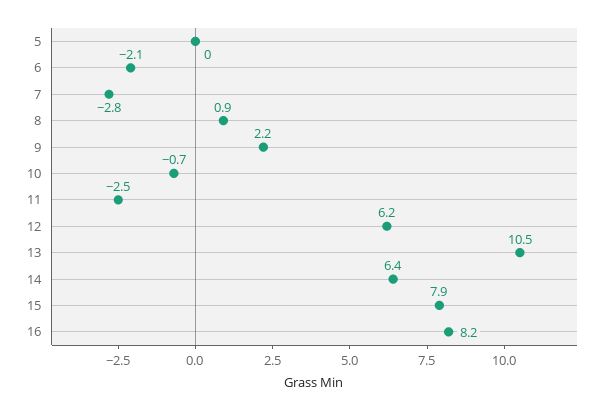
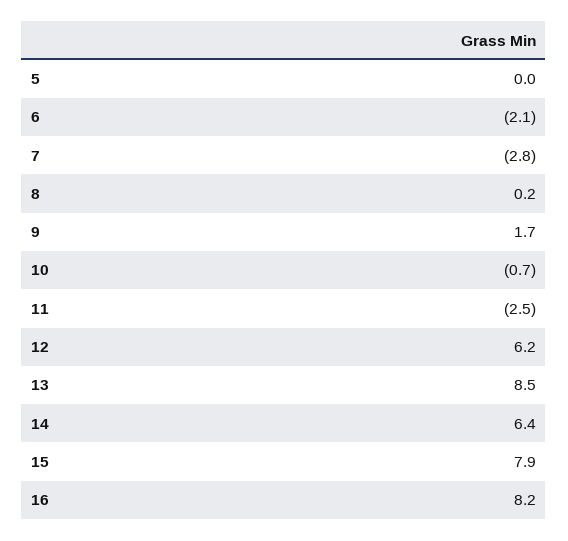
  {
    "5": 0,
    "6": -2.1,
    "7": -2.8,
-   "8": 0.9,
+   "8": 0.2,
-   "9": 2.2,
+   "9": 1.7,
    "10": -0.7,
    "11": -2.5,
    "12": 6.2,
-   "13": 10.5,
+   "13": 8.5,
    "14": 6.4,
    "15": 7.9,
    "16": 8.2
  }

